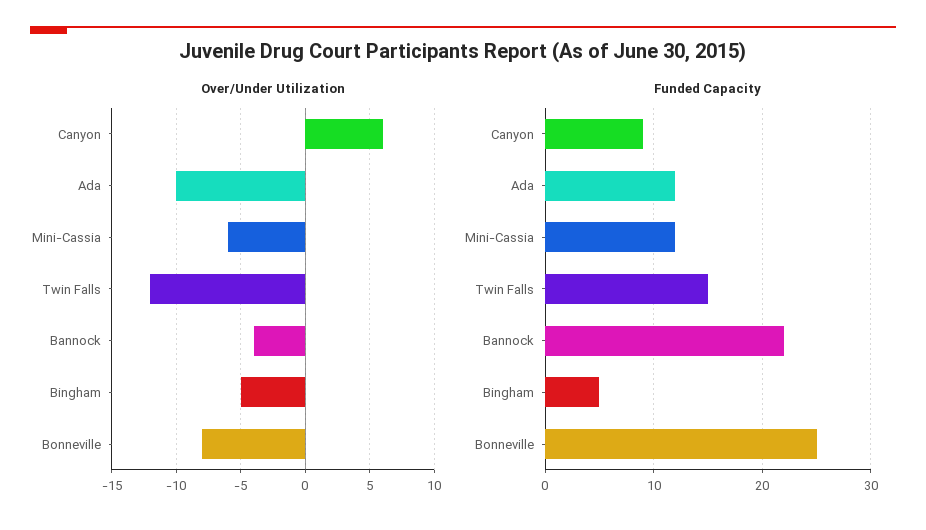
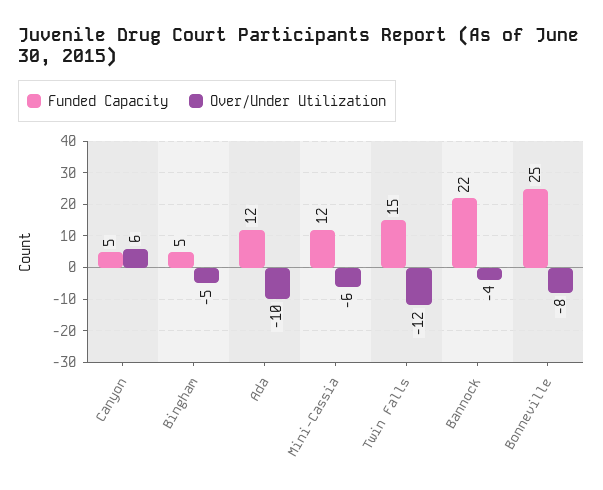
  {
    "Over/Under Utilization": {
      "Canyon": 6,
      "Ada": -10,
      "Mini-Cassia": -6,
      "Twin Falls": -12,
      "Bannock": -4,
      "Bingham": -5,
      "Bonneville": -8
    },
    "Funded Capacity": {
-     "Canyon": 9,
+     "Canyon": 5,
      "Ada": 12,
      "Mini-Cassia": 12,
      "Twin Falls": 15,
      "Bannock": 22,
      "Bingham": 5,
      "Bonneville": 25
    }
  }

